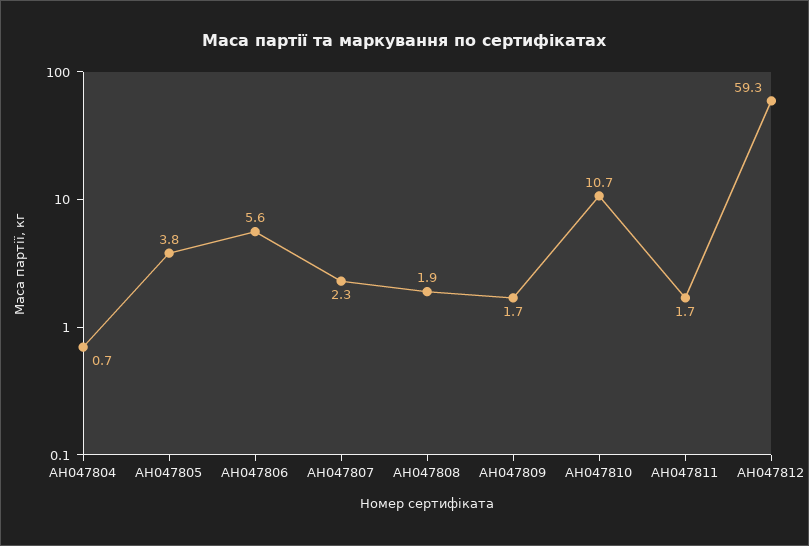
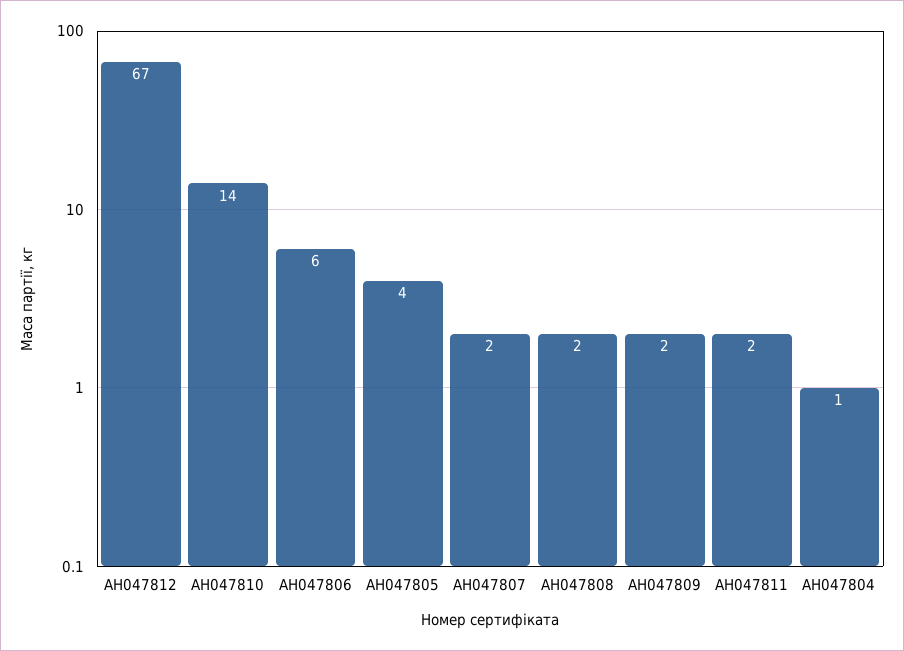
  {
    "АН047804": 0.7,
    "АН047805": 3.8,
    "АН047806": 5.6,
    "АН047807": 2.3,
    "АН047808": 1.9,
    "АН047809": 1.7,
-   "АН047810": 10.7,
+   "АН047810": 14,
    "АН047811": 1.7,
-   "АН047812": 59.3
+   "АН047812": 67
  }

